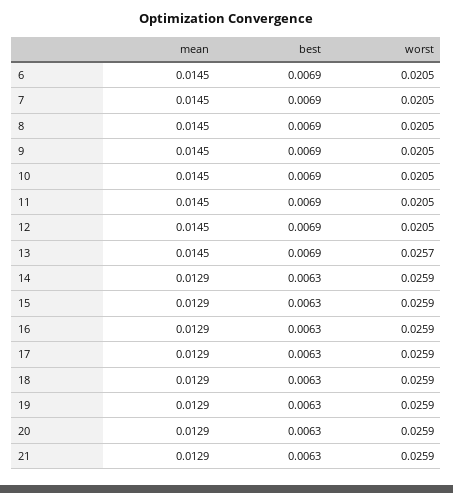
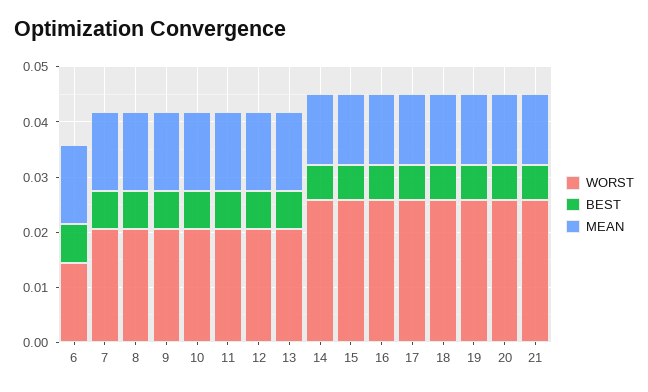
  {
    "mean": {
      "6": 0.0145,
      "7": 0.0145,
      "8": 0.0145,
      "9": 0.0145,
      "10": 0.0145,
      "11": 0.0145,
      "12": 0.0145,
      "13": 0.0145,
      "14": 0.0129,
      "15": 0.0129,
      "16": 0.0129,
      "17": 0.0129,
      "18": 0.0129,
      "19": 0.0129,
      "20": 0.0129,
      "21": 0.0129
    },
    "best": {
      "6": 0.0069,
      "7": 0.0069,
      "8": 0.0069,
      "9": 0.0069,
      "10": 0.0069,
      "11": 0.0069,
      "12": 0.0069,
      "13": 0.0069,
      "14": 0.0063,
      "15": 0.0063,
      "16": 0.0063,
      "17": 0.0063,
      "18": 0.0063,
      "19": 0.0063,
      "20": 0.0063,
      "21": 0.0063
    },
    "worst": {
-     "6": 0.0205,
+     "6": 0.014,
      "7": 0.0205,
      "8": 0.0205,
      "9": 0.0205,
      "10": 0.0205,
      "11": 0.0205,
      "12": 0.0205,
-     "13": 0.0257,
+     "13": 0.02,
      "14": 0.0259,
      "15": 0.0259,
      "16": 0.0259,
      "17": 0.0259,
      "18": 0.0259,
      "19": 0.0259,
      "20": 0.0259,
      "21": 0.0259
    }
  }

